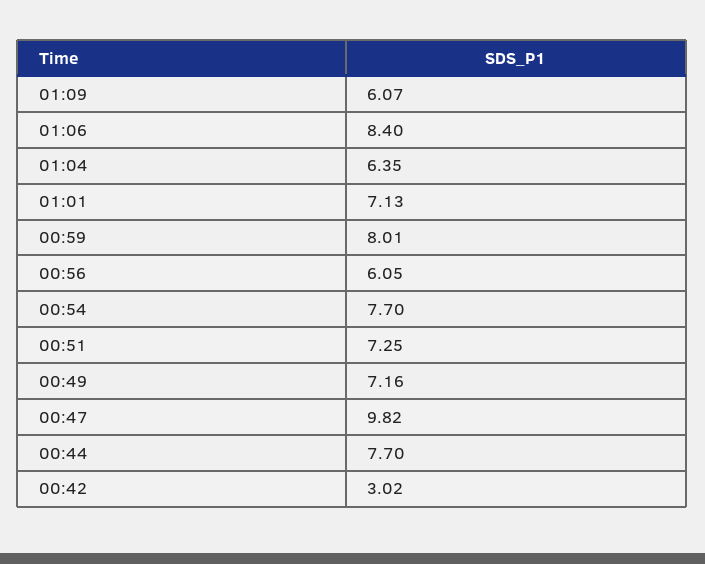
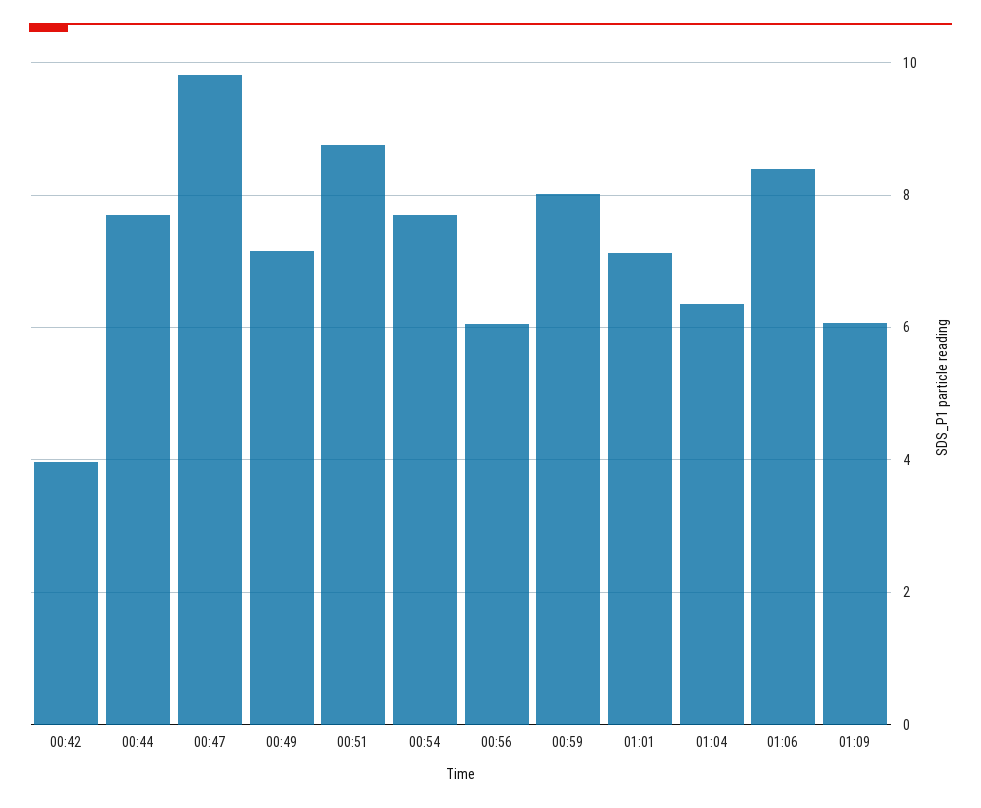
  {
    "01:09": 6.07,
    "01:06": 8.4,
    "01:04": 6.35,
    "01:01": 7.13,
    "00:59": 8.01,
    "00:56": 6.05,
    "00:54": 7.7,
-   "00:51": 7.25,
+   "00:51": 8.8,
    "00:49": 7.16,
    "00:47": 9.82,
    "00:44": 7.7,
-   "00:42": 3.02
+   "00:42": 4
  }

